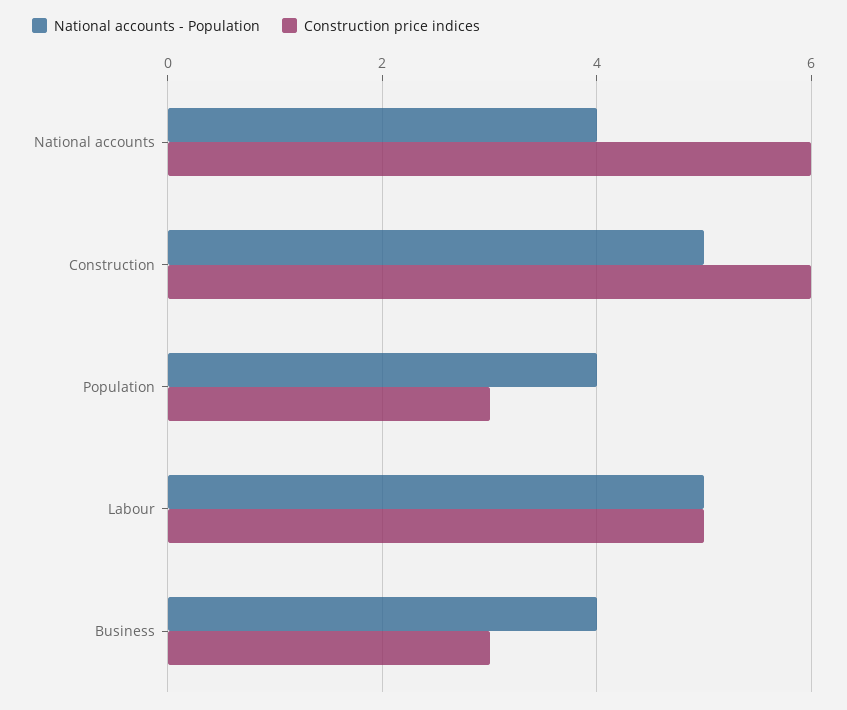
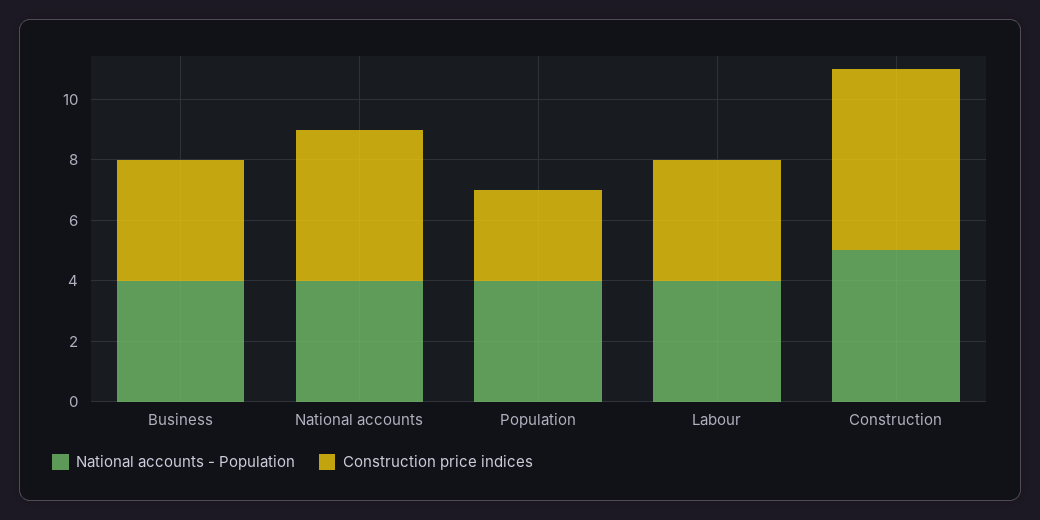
  {
    "National accounts - Population": {
      "National accounts": 4,
      "Construction": 5,
      "Population": 4,
-     "Labour": 5,
+     "Labour": 4,
      "Business": 4
    },
    "Construction price indices": {
-     "National accounts": 6,
+     "National accounts": 5,
      "Construction": 6,
      "Population": 3,
-     "Labour": 5,
+     "Labour": 4,
-     "Business": 3
+     "Business": 4
    }
  }

